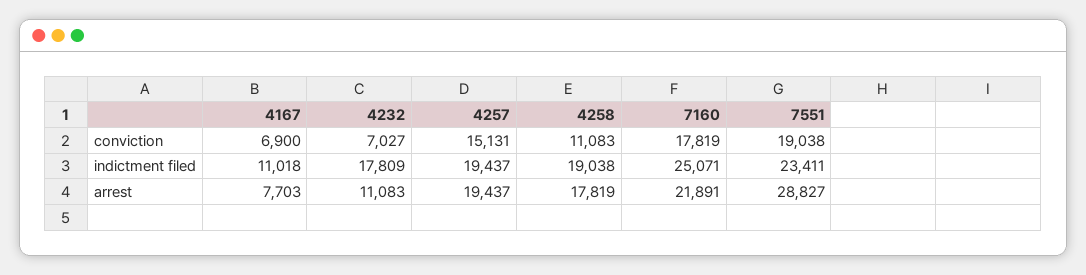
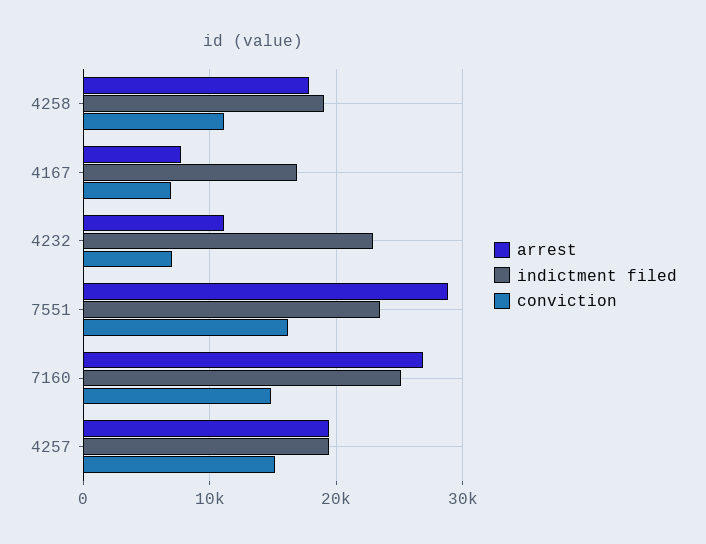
  {
    "conviction": {
      "4167": 6900,
      "4232": 7027,
      "4257": 15131,
      "4258": 11083,
-     "7160": 17819,
+     "7160": 15000,
-     "7551": 19038
+     "7551": 16000
    },
    "indictment filed": {
-     "4167": 11018,
+     "4167": 17000,
-     "4232": 17809,
+     "4232": 23000,
      "4257": 19437,
      "4258": 19038,
      "7160": 25071,
      "7551": 23411
    },
    "arrest": {
      "4167": 7703,
      "4232": 11083,
      "4257": 19437,
      "4258": 17819,
-     "7160": 21891,
+     "7160": 27000,
      "7551": 28827
    }
  }

